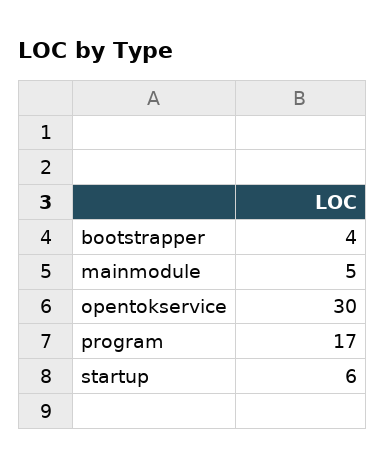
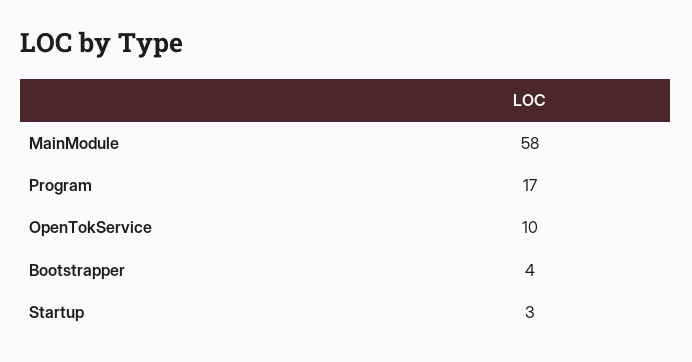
  {
    "bootstrapper": 4,
-   "mainmodule": 5,
+   "mainmodule": 58,
-   "opentokservice": 30,
+   "opentokservice": 10,
    "program": 17,
-   "startup": 6
+   "startup": 3
  }

